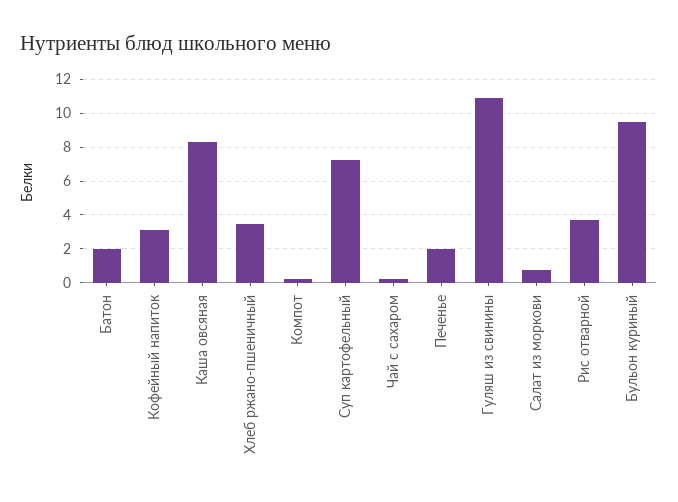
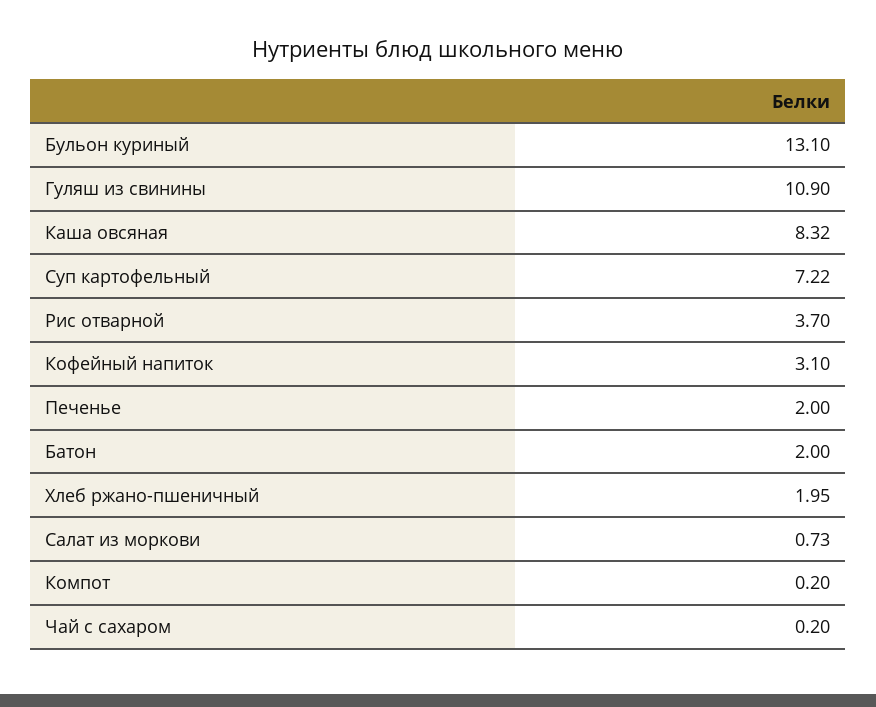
  {
    "Батон": 2,
    "Кофейный напиток": 3.1,
    "Каша овсяная": 8.32,
-   "Хлеб ржано-пшеничный": 3.5,
+   "Хлеб ржано-пшеничный": 1.95,
    "Компот": 0.2,
    "Суп картофельный": 7.22,
    "Чай с сахаром": 0.2,
    "Печенье": 2,
    "Гуляш из свинины": 10.9,
    "Салат из моркови": 0.73,
    "Рис отварной": 3.7,
-   "Бульон куриный": 9.5
+   "Бульон куриный": 13.1
  }

